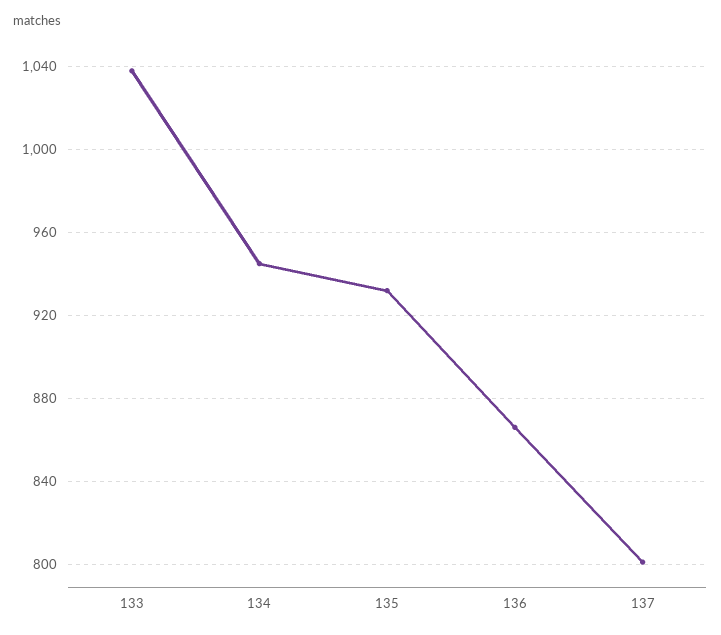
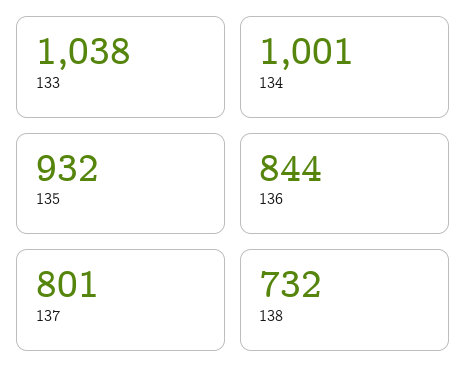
  {
    "133": 1038,
-   "134": 945,
+   "134": 1001,
    "135": 932,
-   "136": 865,
+   "136": 844,
-   "137": 801
+   "137": 801,
+   "138": 732
  }

